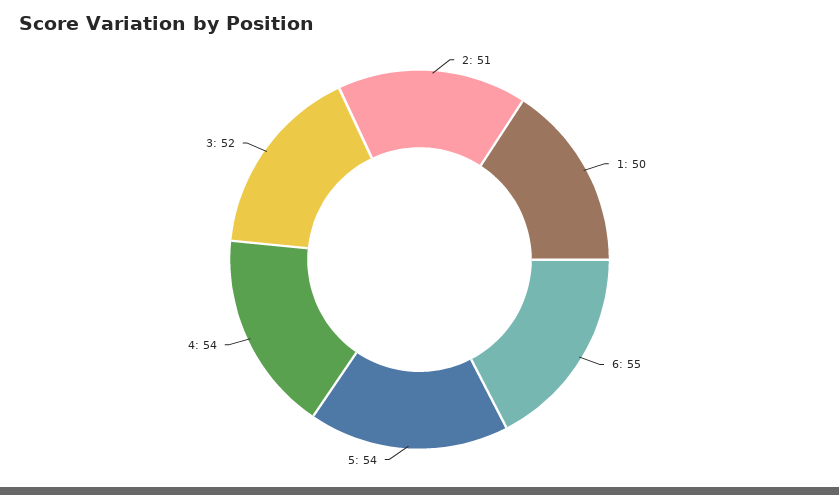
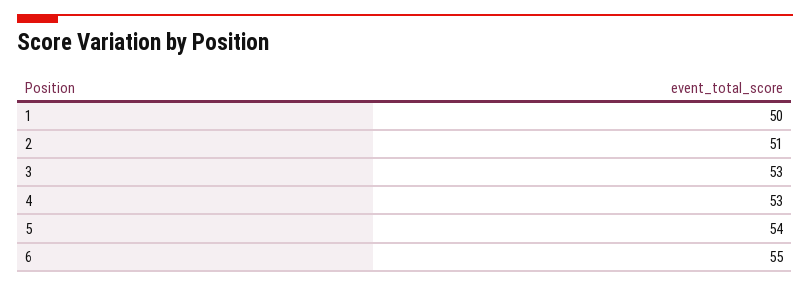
  {
    "2": 51,
    "1": 50,
    "6": 55,
    "5": 54,
-   "4": 54,
+   "4": 53,
-   "3": 52
+   "3": 53
  }

